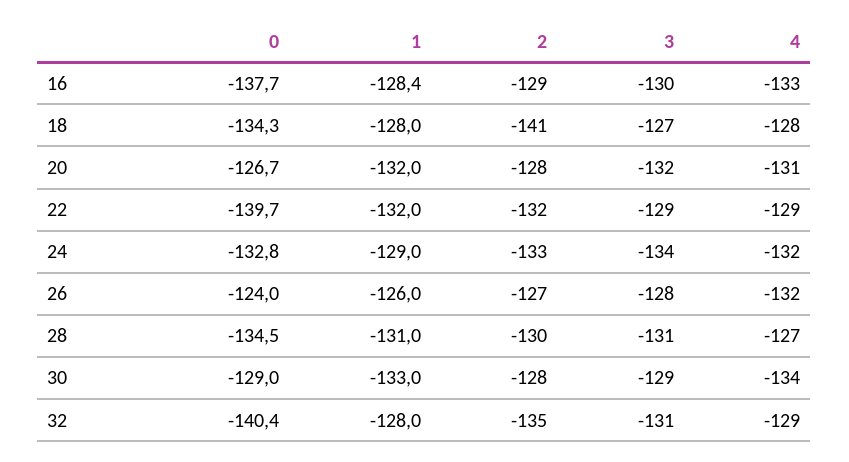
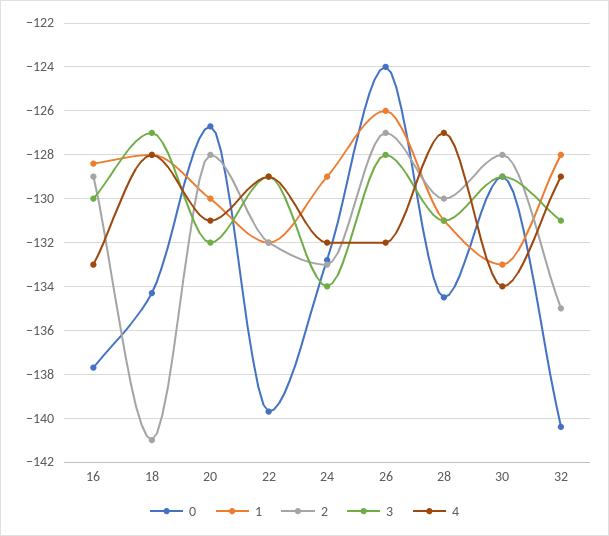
  {
    "0": {
      "16": -137.7,
      "18": -134.3,
      "20": -126.7,
      "22": -139.7,
      "24": -132.8,
      "26": -124,
      "28": -134.5,
      "30": -129,
      "32": -140.4
    },
    "1": {
      "16": -128.4,
      "18": -128,
-     "20": -132,
+     "20": -130,
      "22": -132,
      "24": -129,
      "26": -126,
      "28": -131,
      "30": -133,
      "32": -128
    },
    "2": {
      "16": -129,
      "18": -141,
      "20": -128,
      "22": -132,
      "24": -133,
      "26": -127,
      "28": -130,
      "30": -128,
      "32": -135
    },
    "3": {
      "16": -130,
      "18": -127,
      "20": -132,
      "22": -129,
      "24": -134,
      "26": -128,
      "28": -131,
      "30": -129,
      "32": -131
    },
    "4": {
      "16": -133,
      "18": -128,
      "20": -131,
      "22": -129,
      "24": -132,
      "26": -132,
      "28": -127,
      "30": -134,
      "32": -129
    }
  }

